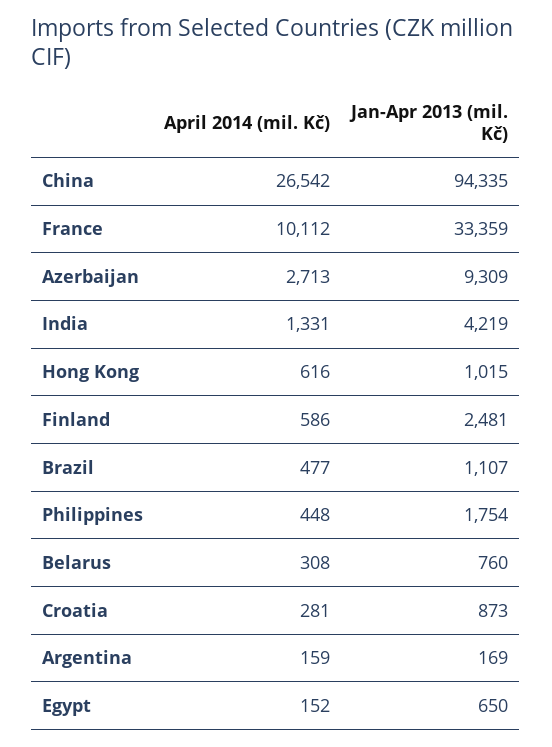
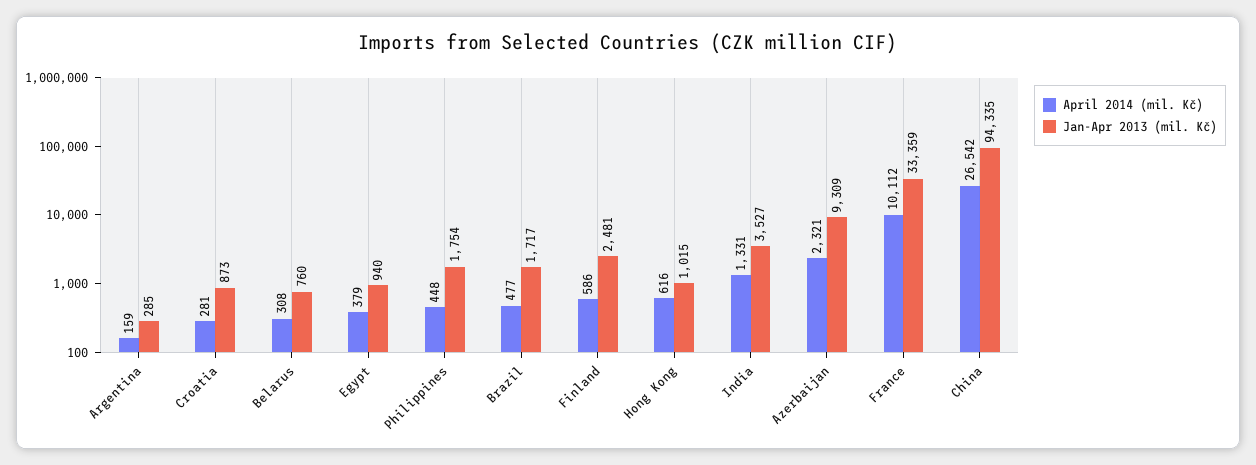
  {
    "April 2014 (mil. Kč)": {
      "China": 26542,
      "France": 10112,
-     "Azerbaijan": 2713,
+     "Azerbaijan": 2321,
      "India": 1331,
      "Hong Kong": 616,
      "Finland": 586,
      "Brazil": 477,
      "Philippines": 448,
      "Belarus": 308,
      "Croatia": 281,
      "Argentina": 159,
-     "Egypt": 152
+     "Egypt": 379
    },
    "Jan-Apr 2013 (mil. Kč)": {
      "China": 94335,
      "France": 33359,
      "Azerbaijan": 9309,
-     "India": 4219,
+     "India": 3527,
      "Hong Kong": 1015,
      "Finland": 2481,
-     "Brazil": 1107,
+     "Brazil": 1717,
      "Philippines": 1754,
      "Belarus": 760,
      "Croatia": 873,
-     "Argentina": 169,
+     "Argentina": 285,
-     "Egypt": 650
+     "Egypt": 940
    }
  }

